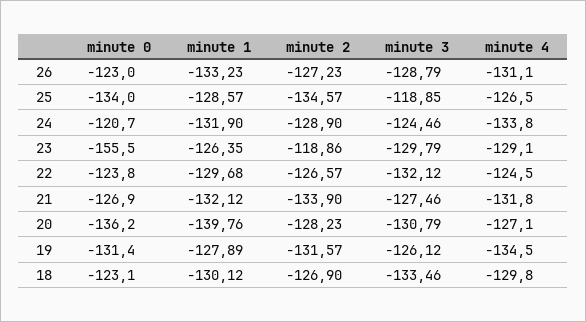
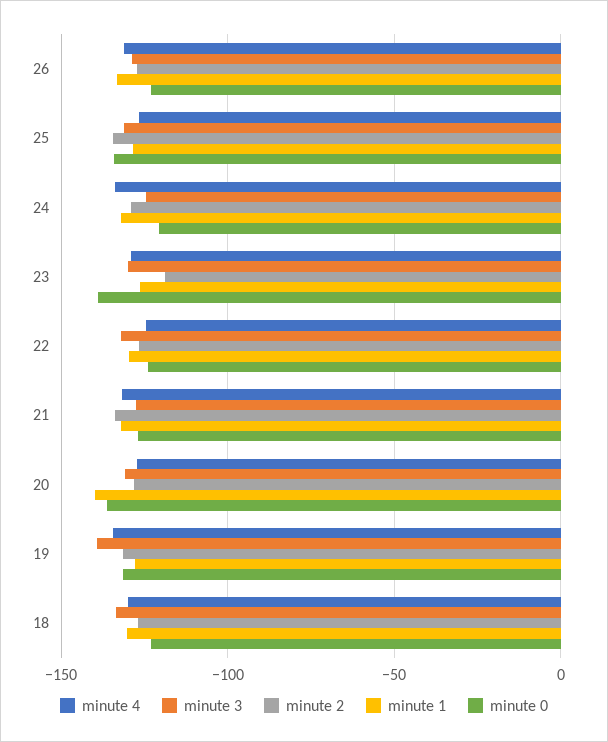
  {
    "minute 0": {
      "26": -123,
      "25": -134,
      "24": -120.7,
-     "23": -155.5,
+     "23": -140,
      "22": -123.8,
      "21": -126.9,
      "20": -136.2,
      "19": -131.4,
      "18": -123.1
    },
    "minute 1": {
      "26": -133.23,
      "25": -128.57,
      "24": -131.9,
      "23": -126.35,
      "22": -129.68,
      "21": -132.12,
      "20": -139.76,
      "19": -127.89,
      "18": -130.12
    },
    "minute 2": {
      "26": -127.23,
      "25": -134.57,
      "24": -128.9,
      "23": -118.86,
      "22": -126.57,
      "21": -133.9,
      "20": -128.23,
      "19": -131.57,
      "18": -126.9
    },
    "minute 3": {
      "26": -128.79,
-     "25": -118.85,
+     "25": -130,
      "24": -124.46,
      "23": -129.79,
      "22": -132.12,
      "21": -127.46,
      "20": -130.79,
-     "19": -126.12,
+     "19": -140,
      "18": -133.46
    },
    "minute 4": {
      "26": -131.1,
      "25": -126.5,
      "24": -133.8,
      "23": -129.1,
      "22": -124.5,
      "21": -131.8,
      "20": -127.1,
      "19": -134.5,
      "18": -129.8
    }
  }

